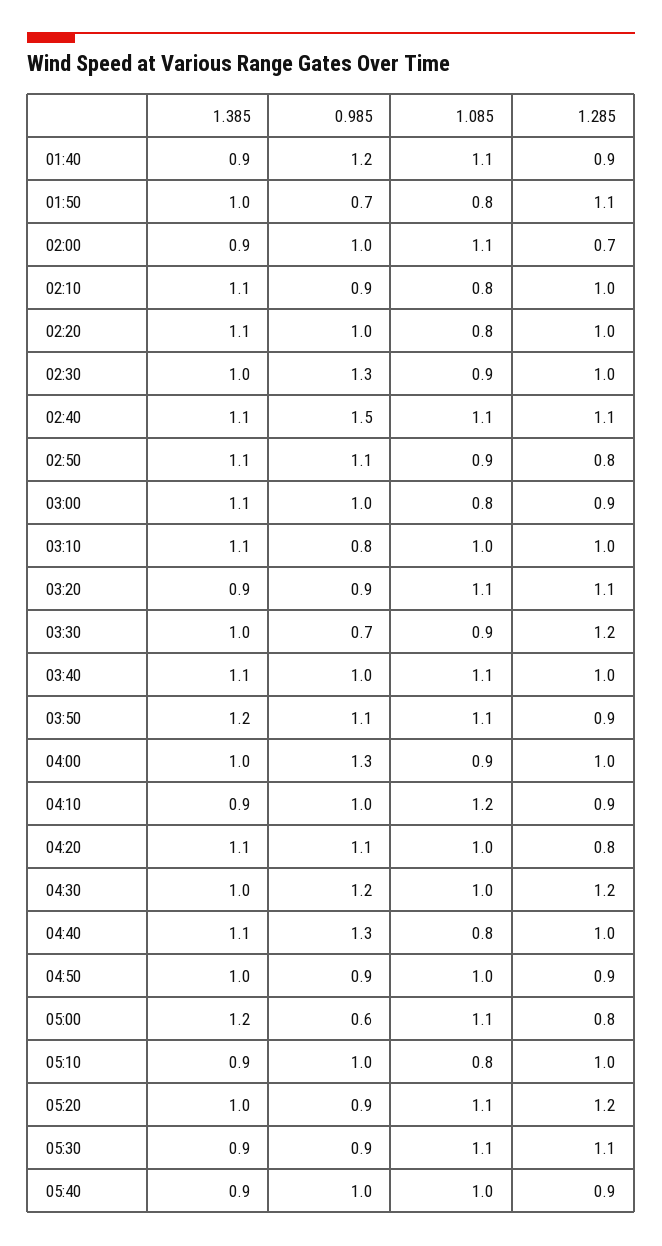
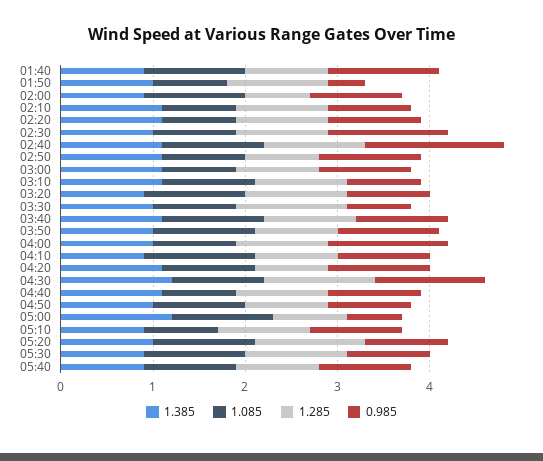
  {
    "1.385": {
      "01:40": 0.9,
      "01:50": 1,
      "02:00": 0.9,
      "02:10": 1.1,
      "02:20": 1.1,
      "02:30": 1,
      "02:40": 1.1,
      "02:50": 1.1,
      "03:00": 1.1,
      "03:10": 1.1,
      "03:20": 0.9,
      "03:30": 1,
      "03:40": 1.1,
-     "03:50": 1.2,
+     "03:50": 1,
      "04:00": 1,
      "04:10": 0.9,
      "04:20": 1.1,
-     "04:30": 1,
+     "04:30": 1.2,
      "04:40": 1.1,
      "04:50": 1,
      "05:00": 1.2,
      "05:10": 0.9,
      "05:20": 1,
      "05:30": 0.9,
      "05:40": 0.9
    },
    "0.985": {
      "01:40": 1.2,
-     "01:50": 0.7,
+     "01:50": 0.4,
      "02:00": 1,
      "02:10": 0.9,
      "02:20": 1,
      "02:30": 1.3,
      "02:40": 1.5,
      "02:50": 1.1,
      "03:00": 1,
      "03:10": 0.8,
      "03:20": 0.9,
      "03:30": 0.7,
      "03:40": 1,
      "03:50": 1.1,
      "04:00": 1.3,
      "04:10": 1,
      "04:20": 1.1,
      "04:30": 1.2,
-     "04:40": 1.3,
+     "04:40": 1,
      "04:50": 0.9,
      "05:00": 0.6,
      "05:10": 1,
      "05:20": 0.9,
      "05:30": 0.9,
      "05:40": 1
    },
    "1.085": {
      "01:40": 1.1,
      "01:50": 0.8,
      "02:00": 1.1,
      "02:10": 0.8,
      "02:20": 0.8,
      "02:30": 0.9,
      "02:40": 1.1,
      "02:50": 0.9,
      "03:00": 0.8,
      "03:10": 1,
      "03:20": 1.1,
      "03:30": 0.9,
      "03:40": 1.1,
      "03:50": 1.1,
      "04:00": 0.9,
      "04:10": 1.2,
      "04:20": 1,
      "04:30": 1,
      "04:40": 0.8,
      "04:50": 1,
      "05:00": 1.1,
      "05:10": 0.8,
      "05:20": 1.1,
      "05:30": 1.1,
      "05:40": 1
    },
    "1.285": {
      "01:40": 0.9,
      "01:50": 1.1,
      "02:00": 0.7,
      "02:10": 1,
      "02:20": 1,
      "02:30": 1,
      "02:40": 1.1,
      "02:50": 0.8,
      "03:00": 0.9,
      "03:10": 1,
      "03:20": 1.1,
      "03:30": 1.2,
      "03:40": 1,
      "03:50": 0.9,
      "04:00": 1,
      "04:10": 0.9,
      "04:20": 0.8,
      "04:30": 1.2,
      "04:40": 1,
      "04:50": 0.9,
      "05:00": 0.8,
      "05:10": 1,
      "05:20": 1.2,
      "05:30": 1.1,
      "05:40": 0.9
    }
  }

